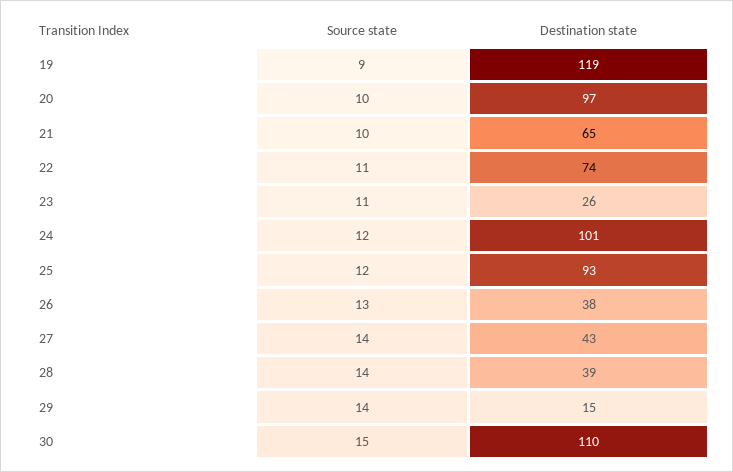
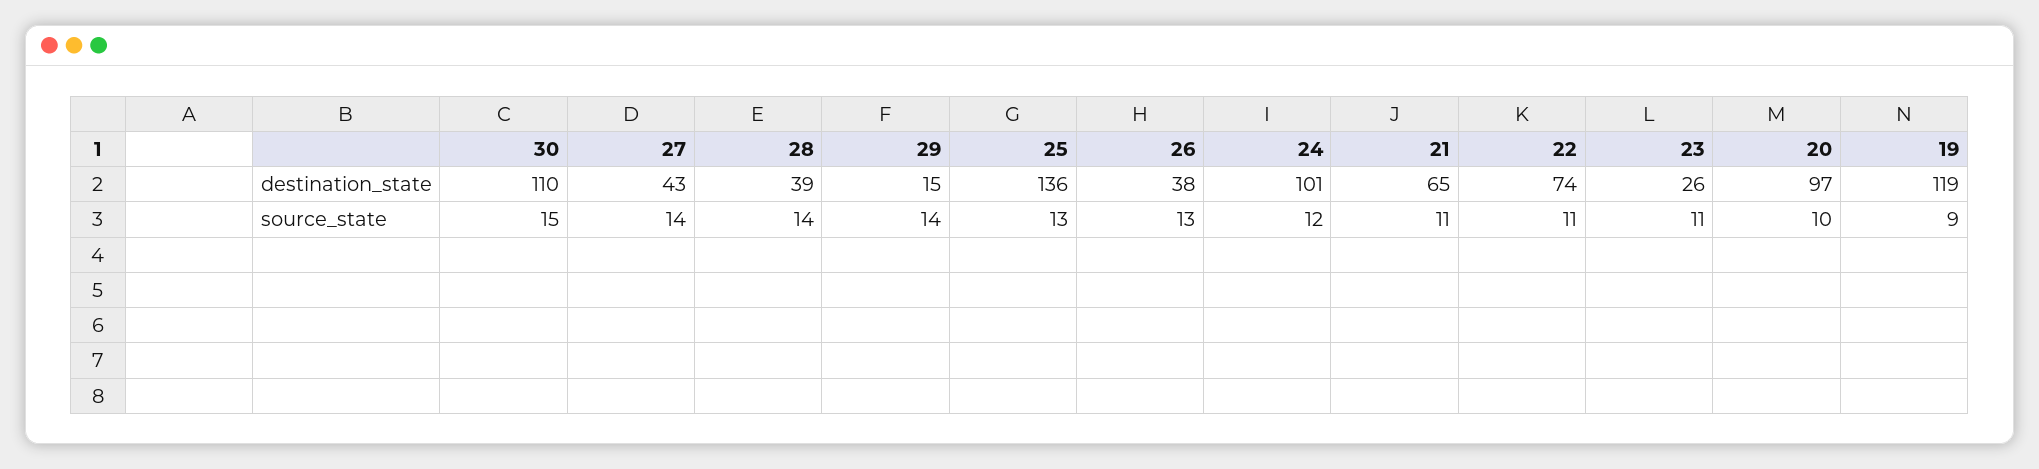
  {
    "Source state": {
      "19": 9,
      "20": 10,
-     "21": 10,
+     "21": 11,
      "22": 11,
      "23": 11,
      "24": 12,
-     "25": 12,
+     "25": 13,
      "26": 13,
      "27": 14,
      "28": 14,
      "29": 14,
      "30": 15
    },
    "Destination state": {
      "19": 119,
      "20": 97,
      "21": 65,
      "22": 74,
      "23": 26,
      "24": 101,
-     "25": 93,
+     "25": 136,
      "26": 38,
      "27": 43,
      "28": 39,
      "29": 15,
      "30": 110
    }
  }

